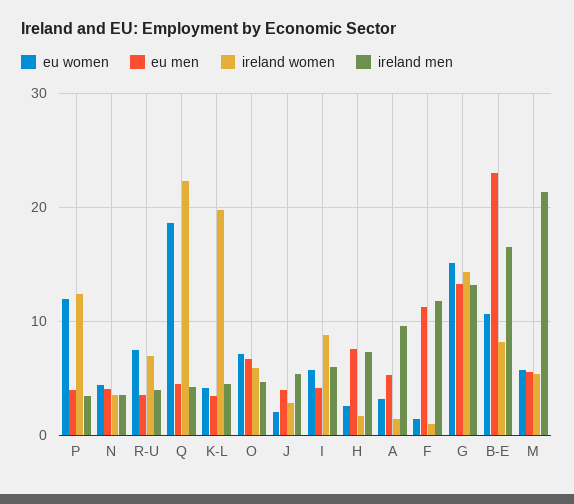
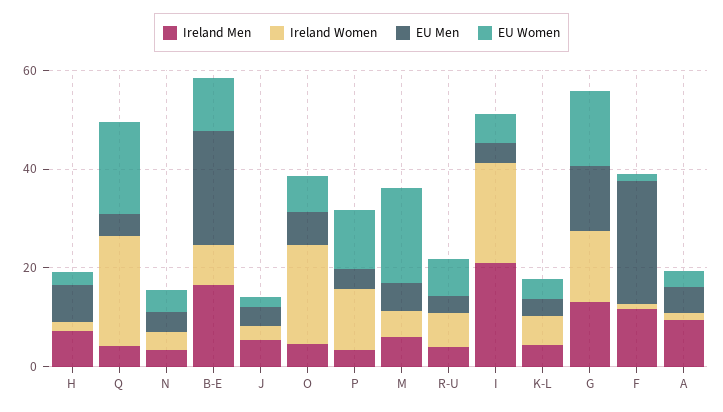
  {
    "eu women": {
      "P": 12,
      "N": 4,
      "R-U": 7,
      "Q": 19,
      "K-L": 4,
      "O": 7,
      "J": 2,
      "I": 6,
      "H": 3,
      "A": 3,
      "F": 1,
      "G": 15,
      "B-E": 11,
-     "M": 6
+     "M": 20
    },
    "eu men": {
      "P": 4,
      "N": 4,
      "R-U": 4,
      "Q": 4,
      "K-L": 3,
      "O": 7,
      "J": 4,
      "I": 4,
      "H": 8,
      "A": 5,
-     "F": 11,
+     "F": 25,
      "G": 13,
      "B-E": 23,
      "M": 6
    },
    "ireland women": {
      "P": 12,
      "N": 4,
      "R-U": 7,
      "Q": 22,
-     "K-L": 20,
+     "K-L": 5,
-     "O": 6,
+     "O": 20,
      "J": 3,
-     "I": 9,
+     "I": 20,
      "H": 2,
      "A": 1,
      "F": 1,
      "G": 14,
      "B-E": 8,
      "M": 5
    },
    "ireland men": {
      "P": 3,
      "N": 3,
      "R-U": 4,
      "Q": 4,
      "K-L": 4,
      "O": 5,
      "J": 5,
-     "I": 6,
+     "I": 20,
      "H": 7,
      "A": 10,
      "F": 12,
      "G": 13,
      "B-E": 17,
-     "M": 21
+     "M": 5
    }
  }

